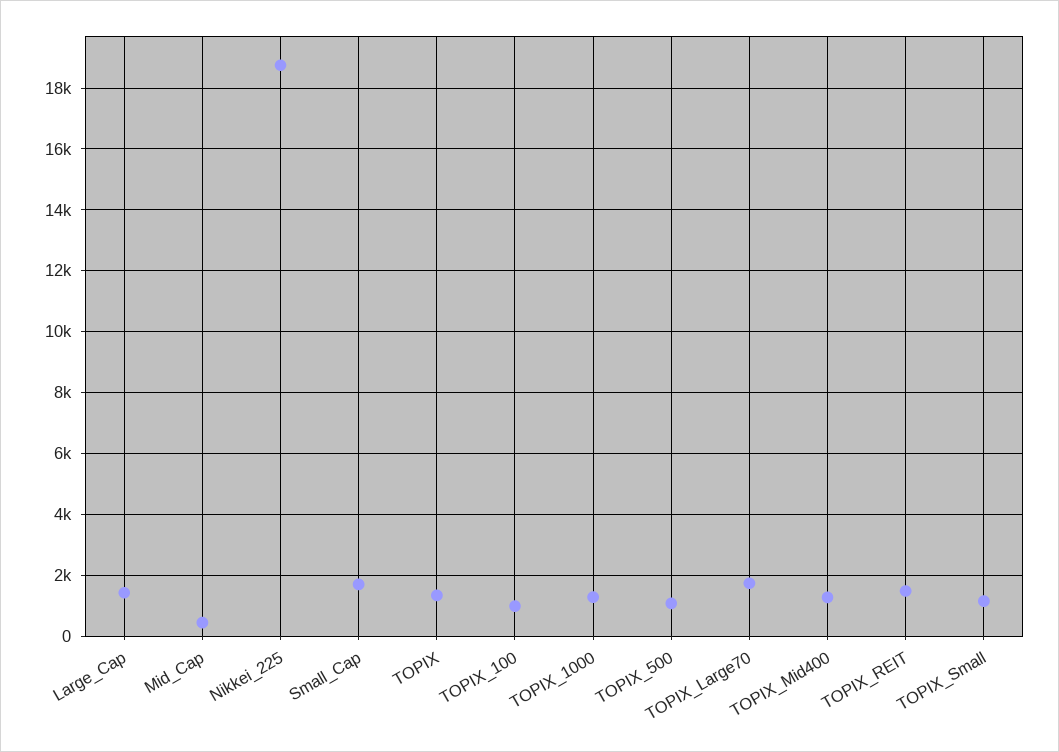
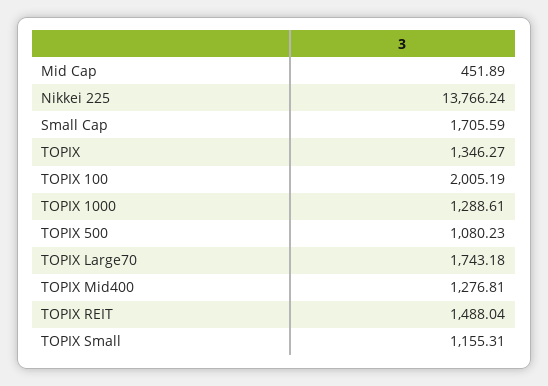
  {
-   "Large_Cap": 1400,
    "Mid_Cap": 451.89,
-   "Nikkei_225": 18800,
+   "Nikkei_225": 13766.24,
    "Small_Cap": 1705.59,
    "TOPIX": 1346.27,
-   "TOPIX_100": 1000,
+   "TOPIX_100": 2005.19,
    "TOPIX_1000": 1288.61,
    "TOPIX_500": 1080.23,
    "TOPIX_Large70": 1743.18,
    "TOPIX_Mid400": 1276.81,
    "TOPIX_REIT": 1488.04,
    "TOPIX_Small": 1155.31
  }

